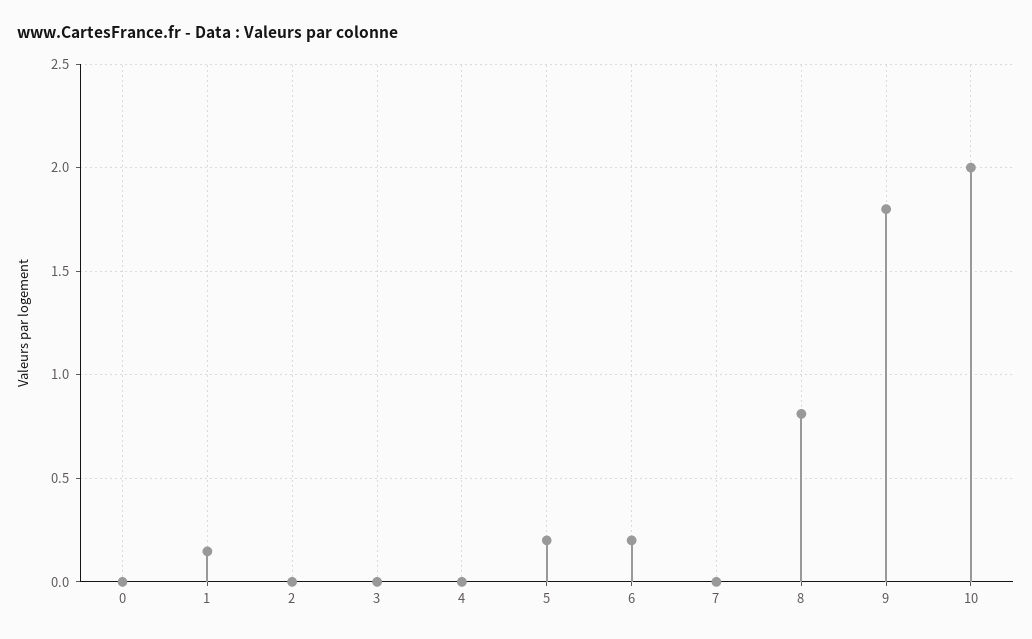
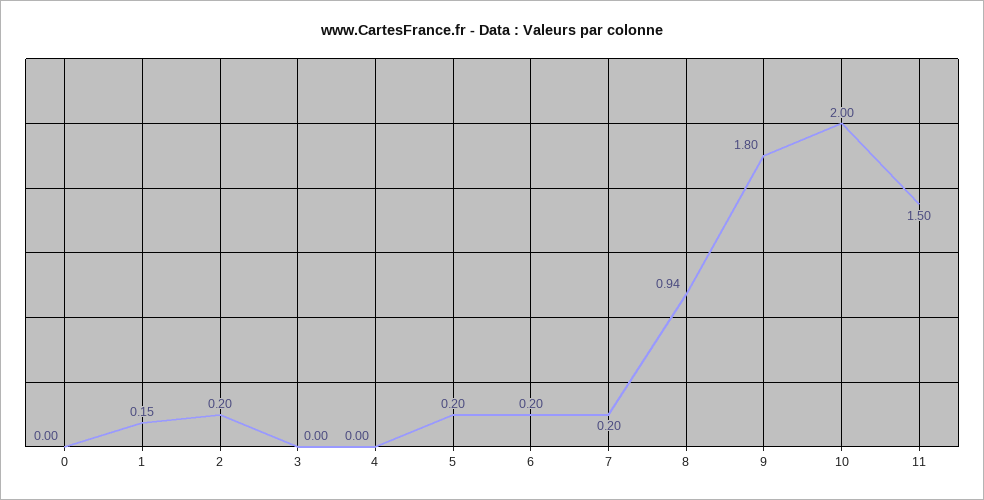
  {
    "0": 0,
    "1": 0.15,
-   "2": 0,
+   "2": 0.2,
    "3": 0,
    "4": 0,
    "5": 0.2,
    "6": 0.2,
-   "7": 0,
+   "7": 0.2,
-   "8": 0.8,
+   "8": 0.94,
    "9": 1.8,
-   "10": 2
+   "10": 2,
+   "11": 1.5
  }

